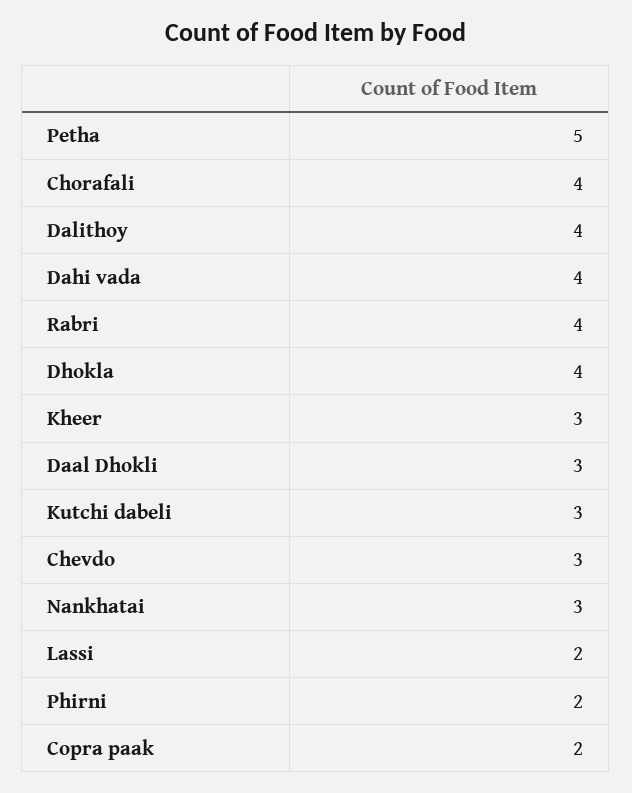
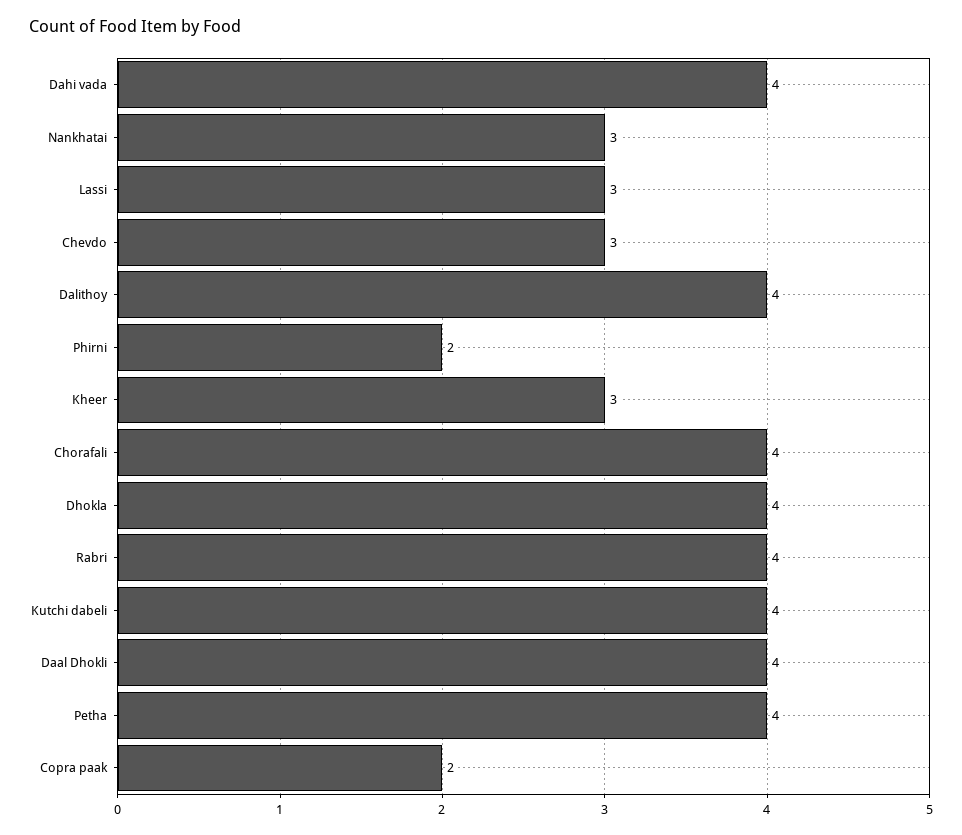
  {
-   "Petha": 5,
+   "Petha": 4,
    "Chorafali": 4,
    "Dalithoy": 4,
    "Dahi vada": 4,
    "Rabri": 4,
    "Dhokla": 4,
    "Kheer": 3,
-   "Daal Dhokli": 3,
+   "Daal Dhokli": 4,
-   "Kutchi dabeli": 3,
+   "Kutchi dabeli": 4,
    "Chevdo": 3,
    "Nankhatai": 3,
-   "Lassi": 2,
+   "Lassi": 3,
    "Phirni": 2,
    "Copra paak": 2
  }

